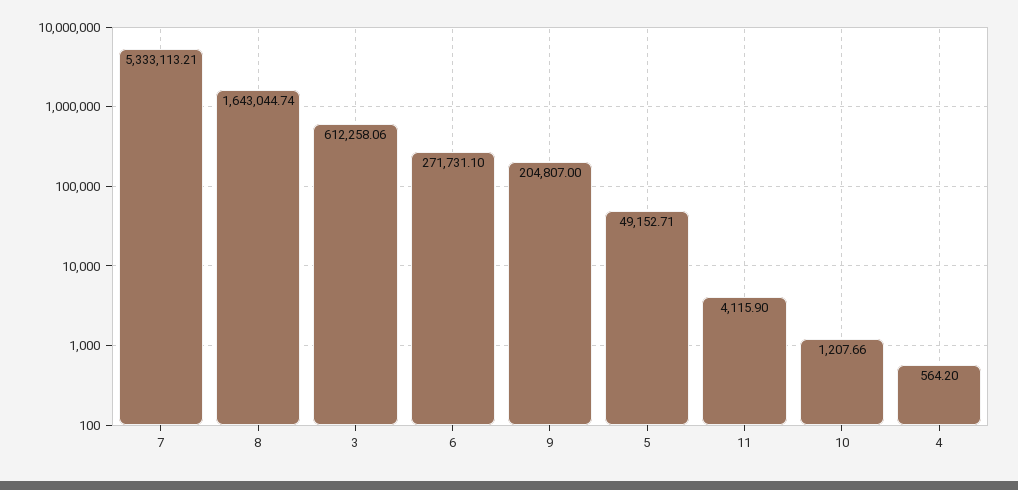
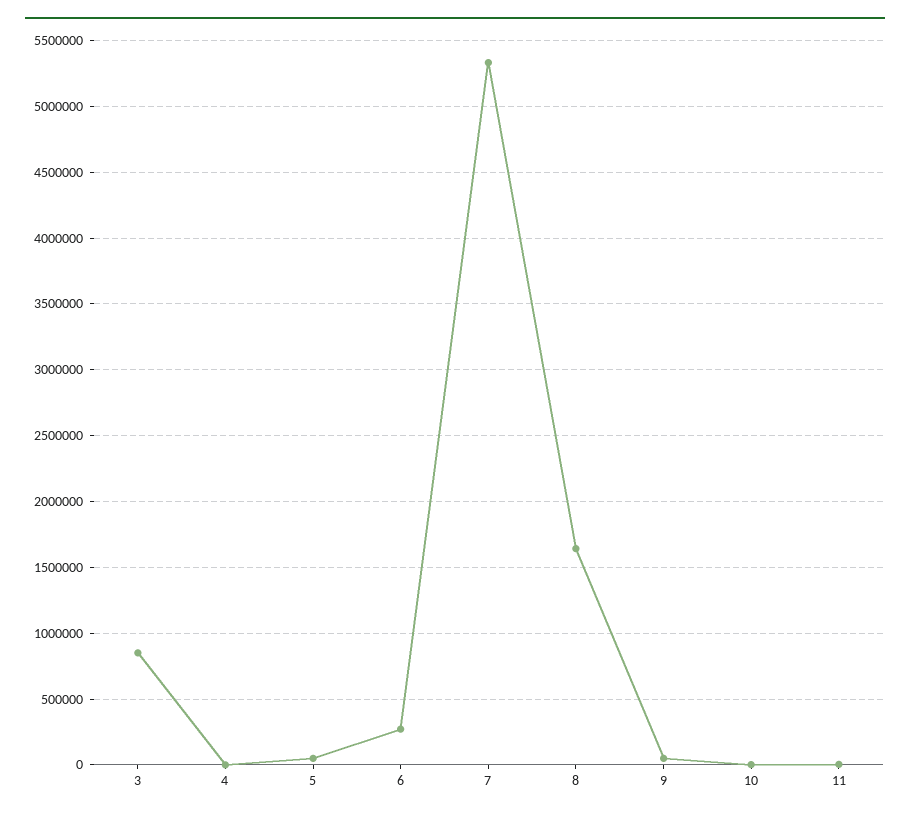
  {
    "7": 5333113.21,
    "8": 1643044.74,
-   "3": 612258.06,
+   "3": 850000,
    "6": 271731.1,
-   "9": 204807,
+   "9": 50000,
    "5": 49152.71,
    "11": 4115.9,
    "10": 1207.66,
    "4": 564.2
  }

